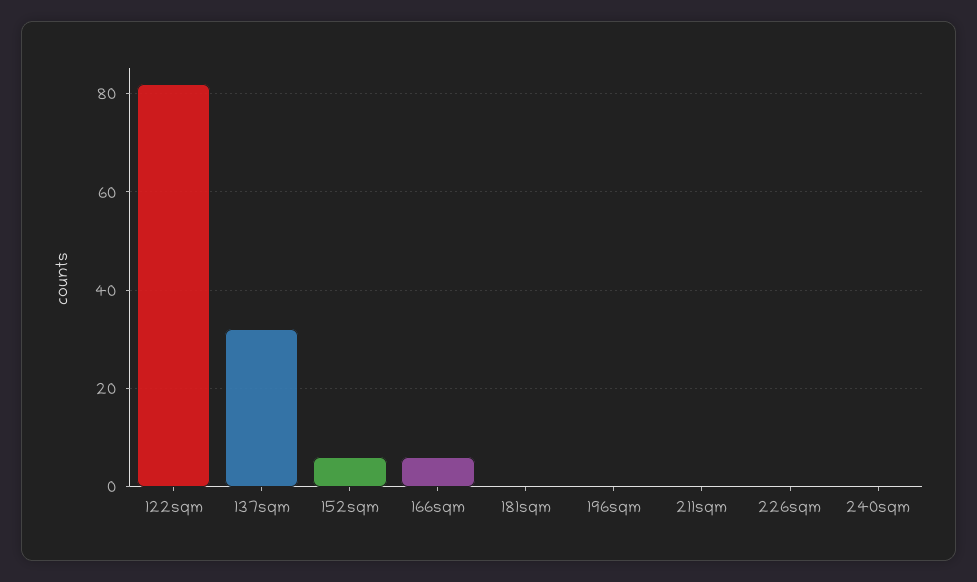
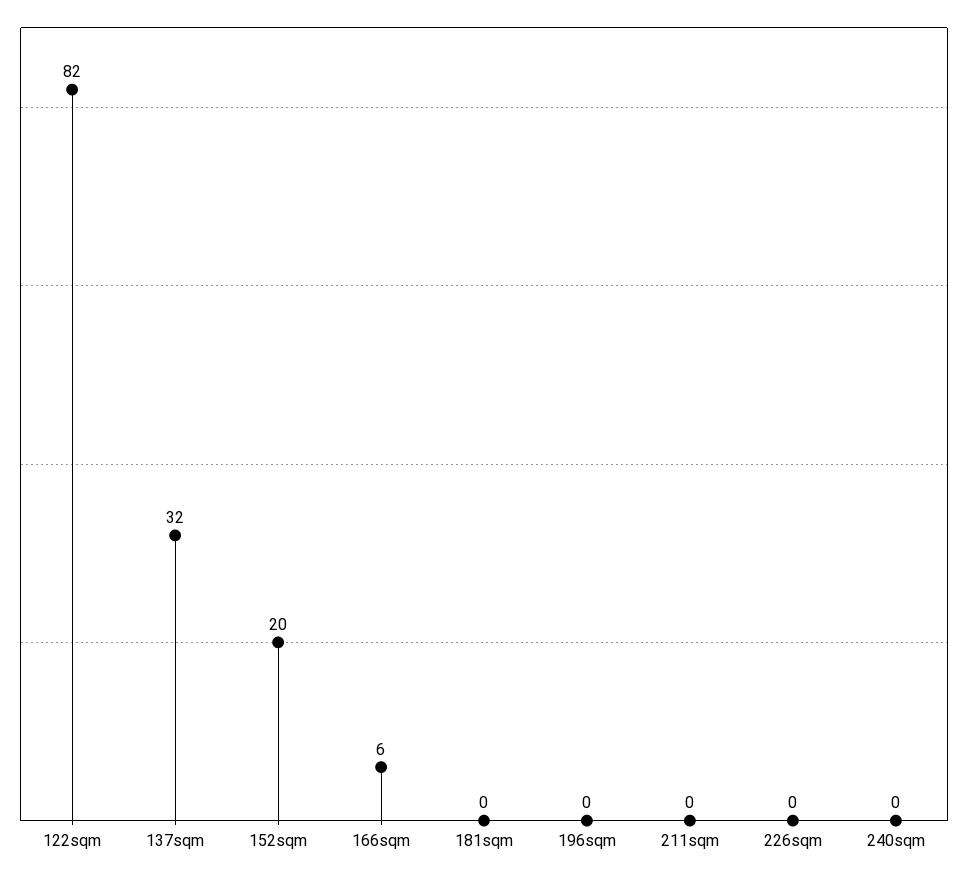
  {
    "122sqm": 82,
    "137sqm": 32,
-   "152sqm": 5,
+   "152sqm": 20,
    "166sqm": 6,
    "181sqm": 0,
    "196sqm": 0,
    "211sqm": 0,
    "226sqm": 0,
    "240sqm": 0
  }

